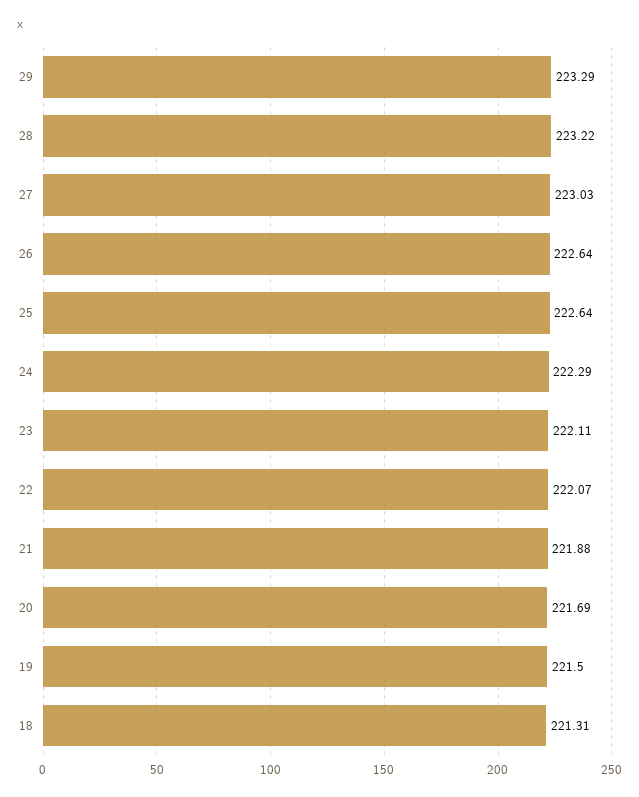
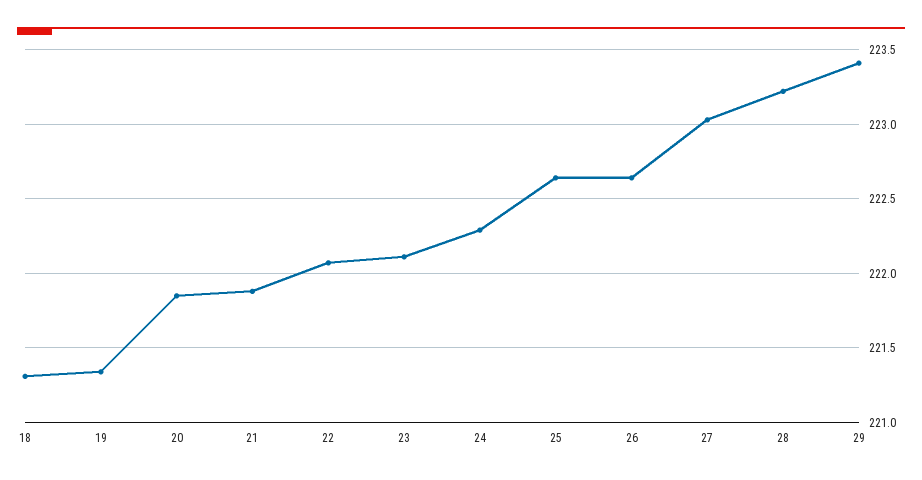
  {
-   "29": 223.29,
+   "29": 223.4,
    "28": 223.22,
    "27": 223.03,
    "26": 222.64,
    "25": 222.64,
    "24": 222.29,
    "23": 222.11,
    "22": 222.07,
    "21": 221.88,
-   "20": 221.69,
+   "20": 221.85,
-   "19": 221.5,
+   "19": 221.35,
    "18": 221.31
  }

